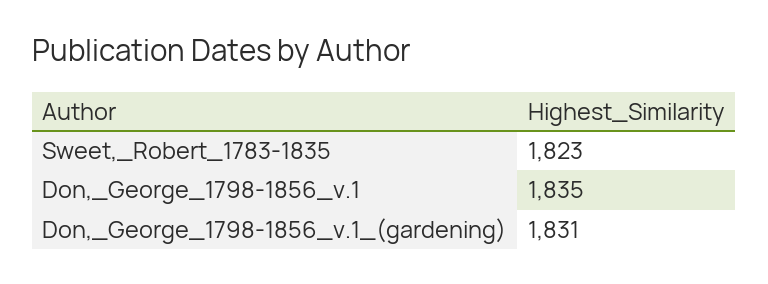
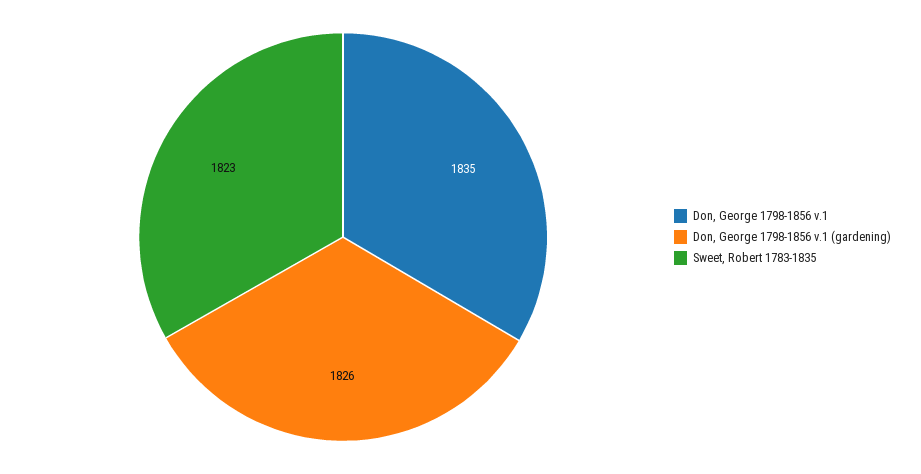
  {
    "Sweet,_Robert_1783-1835": 1823,
    "Don,_George_1798-1856_v.1": 1835,
-   "Don,_George_1798-1856_v.1_(gardening)": 1831
+   "Don,_George_1798-1856_v.1_(gardening)": 1826
  }

